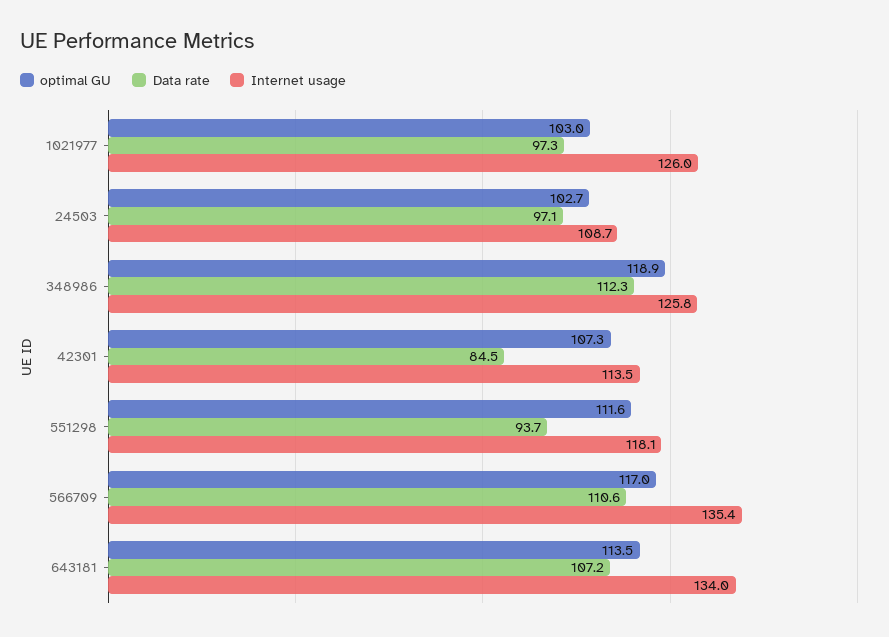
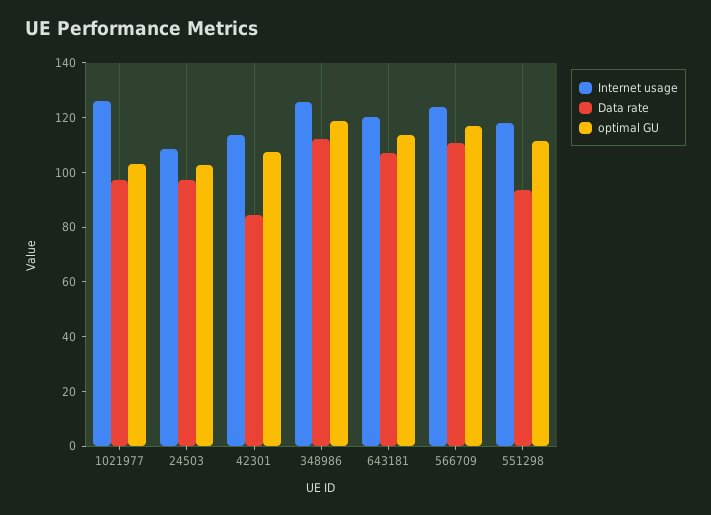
  {
    "optimal GU": {
      "1021977": 103,
      "24503": 102.7,
      "348986": 118.9,
      "42301": 107.3,
      "551298": 111.6,
      "566709": 117,
      "643181": 113.5
    },
    "Data rate": {
      "1021977": 97.3,
      "24503": 97.1,
      "348986": 112.3,
      "42301": 84.5,
      "551298": 93.7,
      "566709": 110.6,
      "643181": 107.2
    },
    "Internet usage": {
      "1021977": 126,
      "24503": 108.7,
      "348986": 125.8,
      "42301": 113.5,
      "551298": 118.1,
-     "566709": 135.4,
+     "566709": 125,
-     "643181": 134
+     "643181": 120
    }
  }

